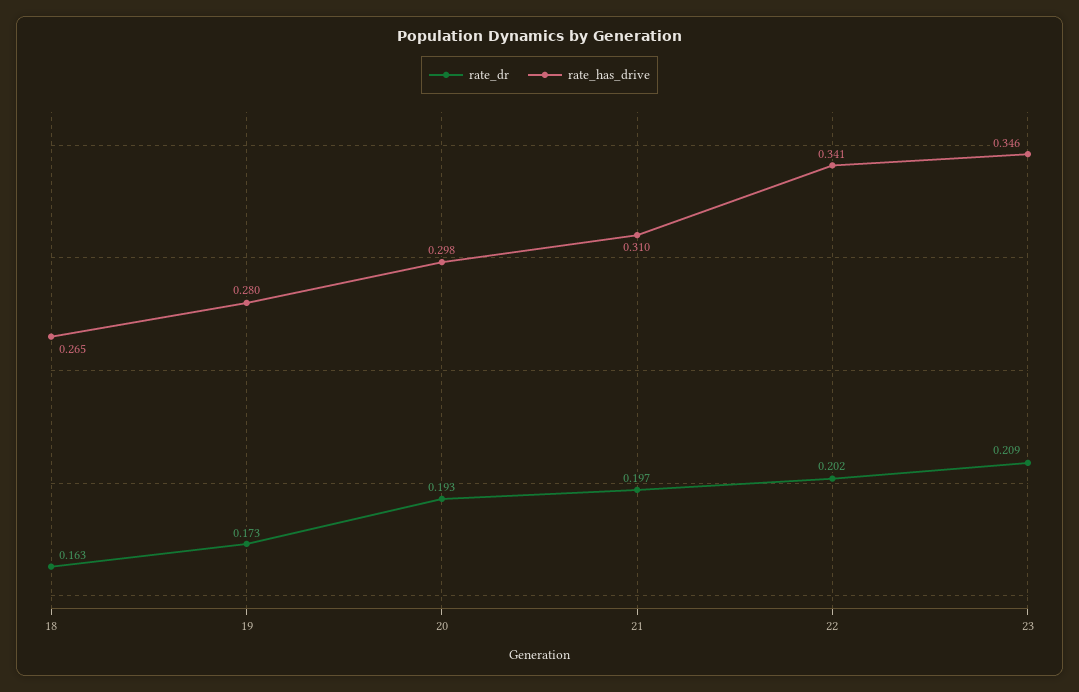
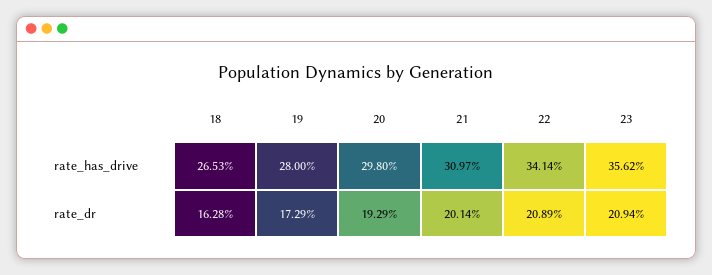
  {
    "rate_dr": {
      "18": 0.1628,
      "19": 0.1729,
      "20": 0.1929,
-     "21": 0.197,
+     "21": 0.2014,
-     "22": 0.202,
+     "22": 0.2089,
      "23": 0.2094
    },
    "rate_has_drive": {
      "18": 0.2653,
      "19": 0.28,
      "20": 0.298,
      "21": 0.3097,
      "22": 0.3414,
-     "23": 0.346
+     "23": 0.3562
    }
  }

